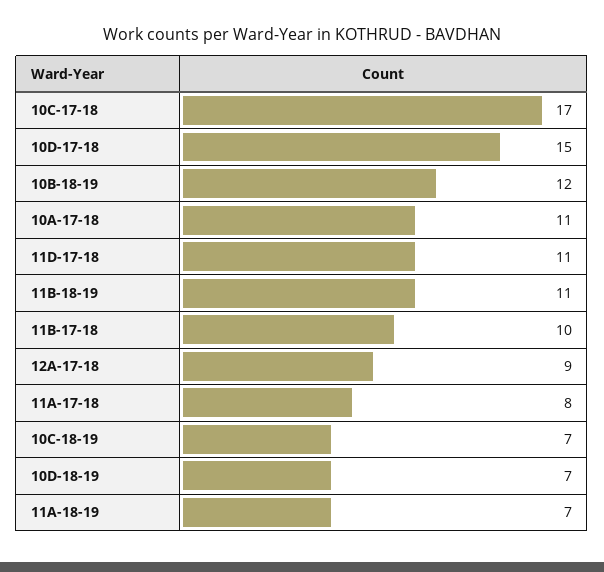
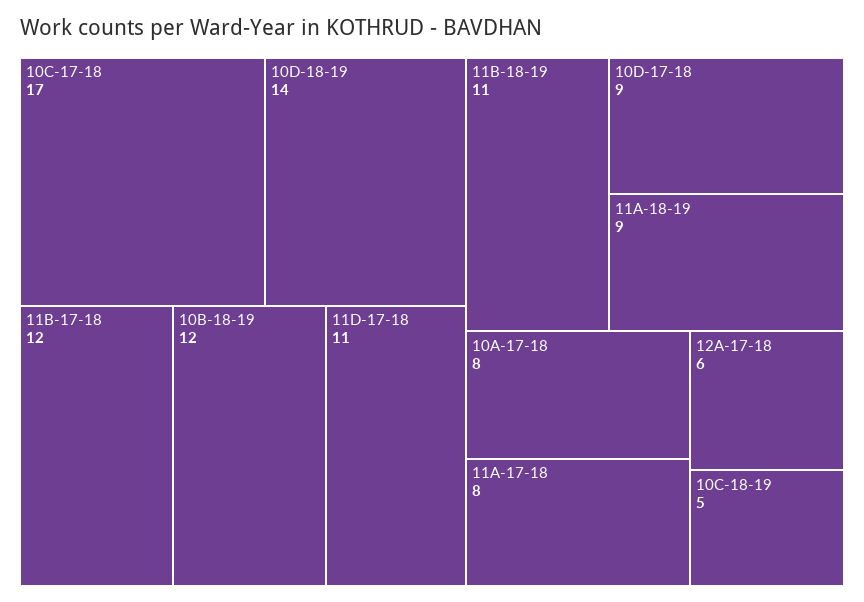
  {
    "10C-17-18": 17,
-   "10D-17-18": 15,
+   "10D-17-18": 9,
    "10B-18-19": 12,
-   "10A-17-18": 11,
+   "10A-17-18": 8,
    "11D-17-18": 11,
    "11B-18-19": 11,
-   "11B-17-18": 10,
+   "11B-17-18": 12,
-   "12A-17-18": 9,
+   "12A-17-18": 6,
    "11A-17-18": 8,
-   "10C-18-19": 7,
+   "10C-18-19": 5,
-   "10D-18-19": 7,
+   "10D-18-19": 14,
-   "11A-18-19": 7
+   "11A-18-19": 9
  }

